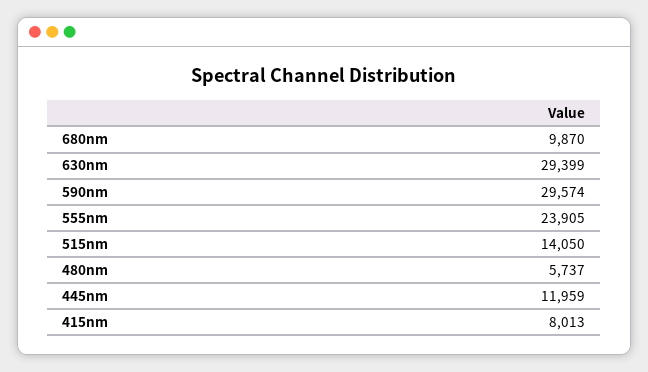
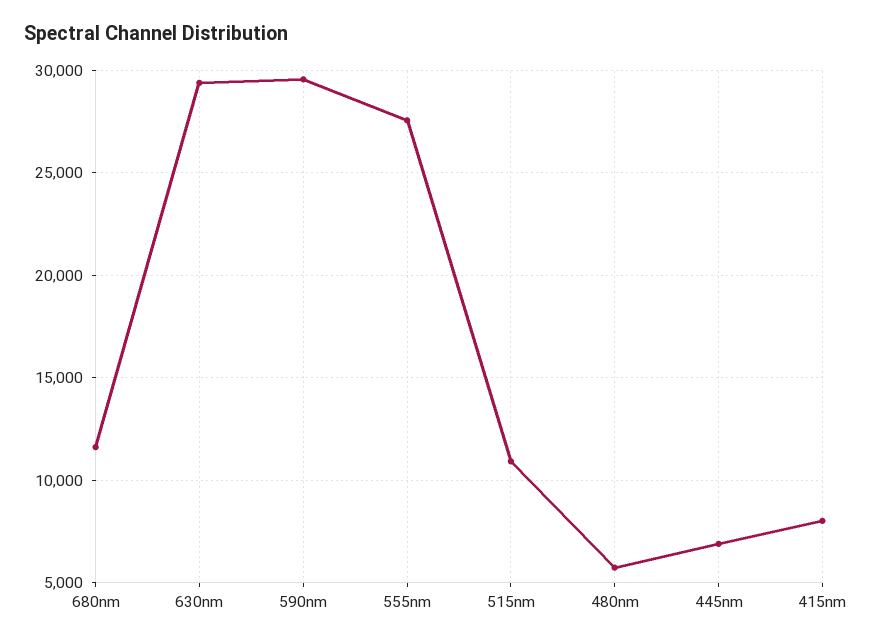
  {
-   "680nm": 9870,
+   "680nm": 11500,
    "630nm": 29399,
    "590nm": 29574,
-   "555nm": 23905,
+   "555nm": 27500,
-   "515nm": 14050,
+   "515nm": 11000,
    "480nm": 5737,
-   "445nm": 11959,
+   "445nm": 7000,
    "415nm": 8013
  }

